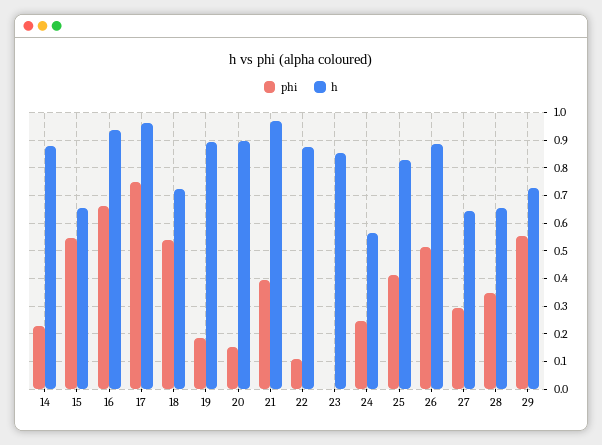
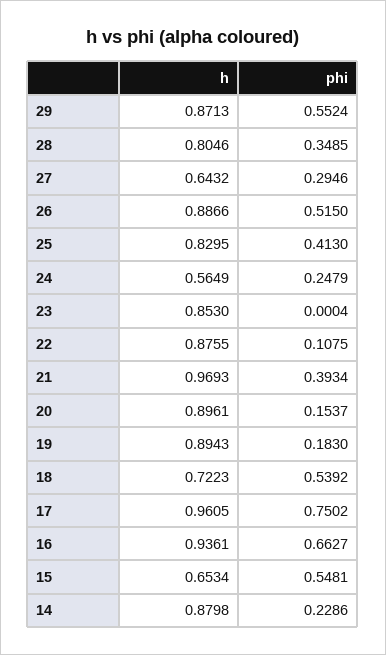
  {
    "phi": {
      "14": 0.2286,
      "15": 0.5481,
      "16": 0.6627,
      "17": 0.7502,
      "18": 0.5392,
      "19": 0.183,
      "20": 0.1537,
      "21": 0.3934,
      "22": 0.1075,
      "23": 0.0004,
      "24": 0.2479,
      "25": 0.413,
      "26": 0.515,
      "27": 0.2946,
      "28": 0.3485,
      "29": 0.5524
    },
    "h": {
      "14": 0.8798,
      "15": 0.6534,
      "16": 0.9361,
      "17": 0.9605,
      "18": 0.7223,
      "19": 0.8943,
      "20": 0.8961,
      "21": 0.9693,
      "22": 0.8755,
      "23": 0.853,
      "24": 0.5649,
      "25": 0.8295,
      "26": 0.8866,
      "27": 0.6432,
-     "28": 0.65,
+     "28": 0.8046,
-     "29": 0.725
+     "29": 0.8713
    }
  }

